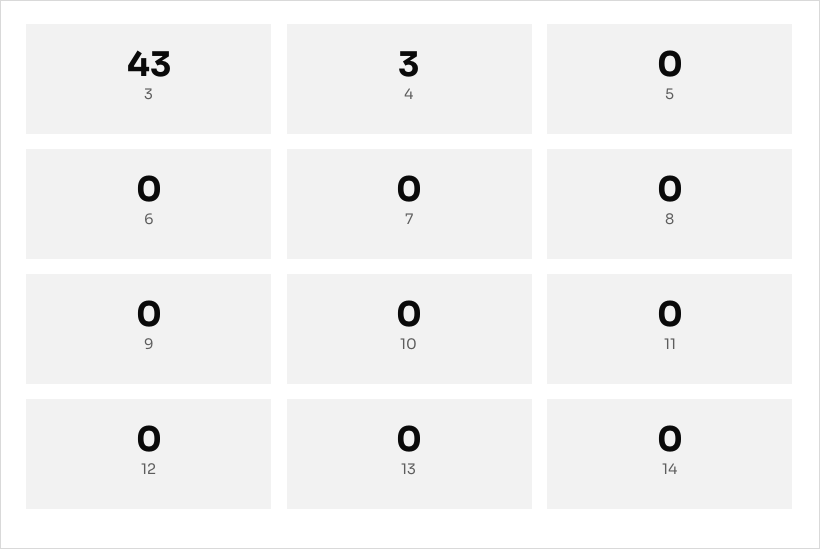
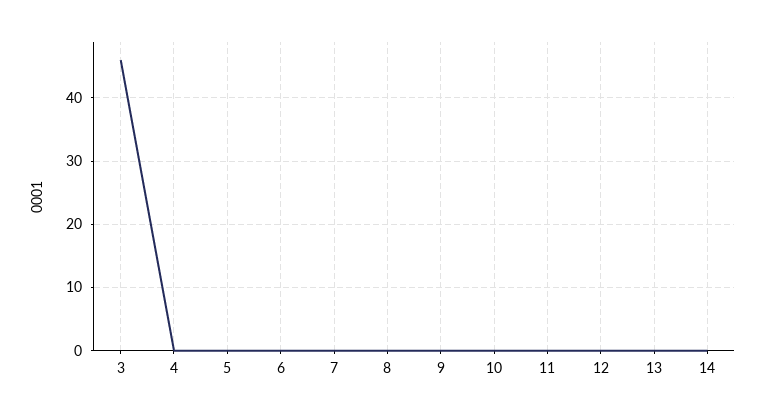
  {
-   "3": 43,
+   "3": 46,
-   "4": 3,
+   "4": 0,
    "5": 0,
    "6": 0,
    "7": 0,
    "8": 0,
    "9": 0,
    "10": 0,
    "11": 0,
    "12": 0,
    "13": 0,
    "14": 0
  }

